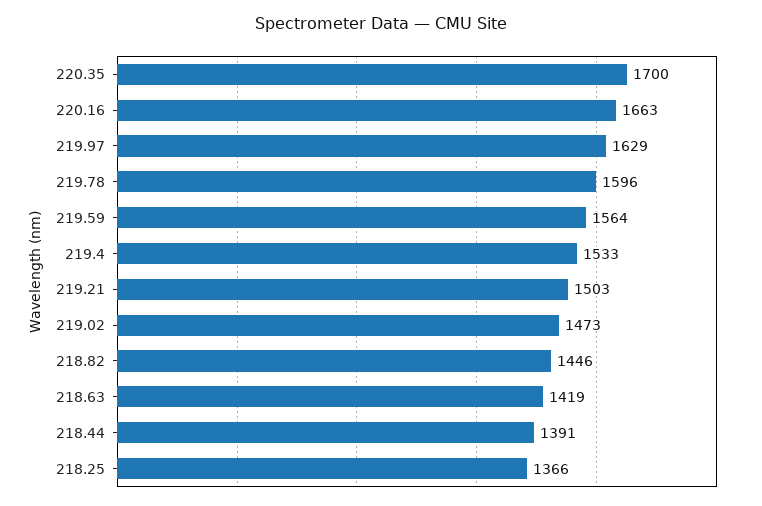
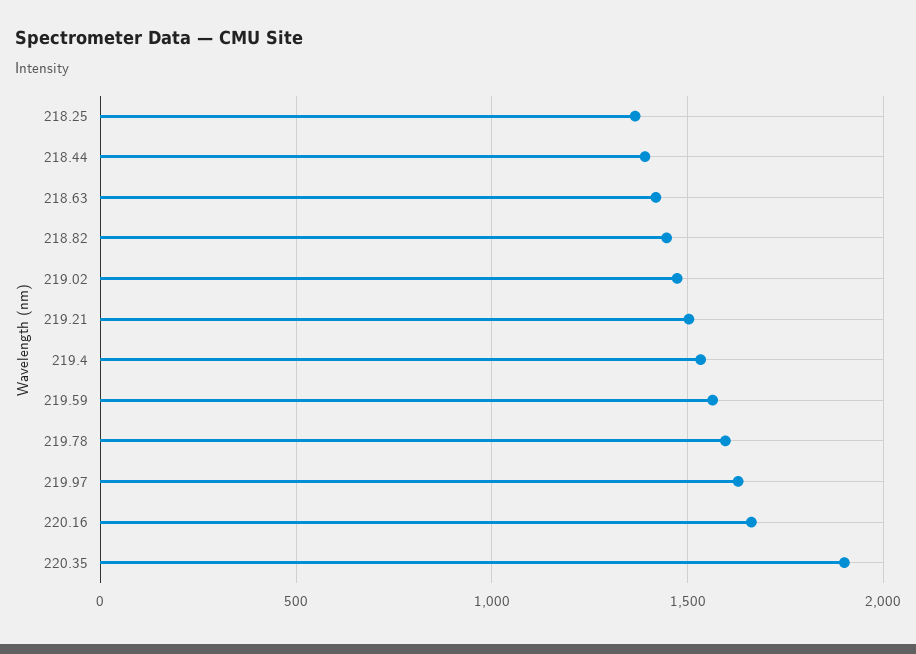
  {
-   "220.35": 1700,
+   "220.35": 1900,
    "220.16": 1663,
    "219.97": 1629,
    "219.78": 1596,
    "219.59": 1564,
    "219.4": 1533,
    "219.21": 1503,
    "219.02": 1473,
    "218.82": 1446,
    "218.63": 1419,
    "218.44": 1391,
    "218.25": 1366
  }

